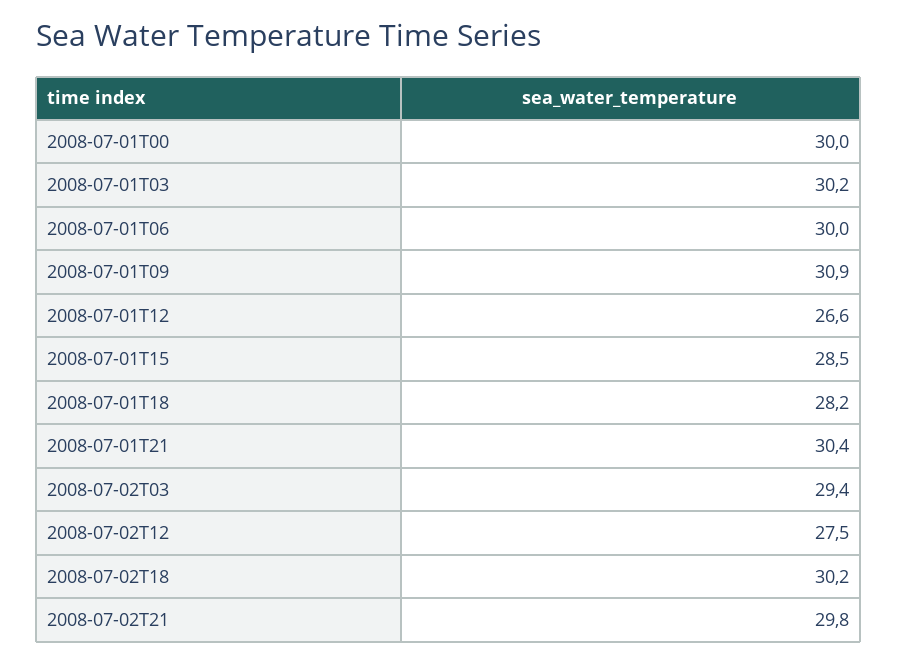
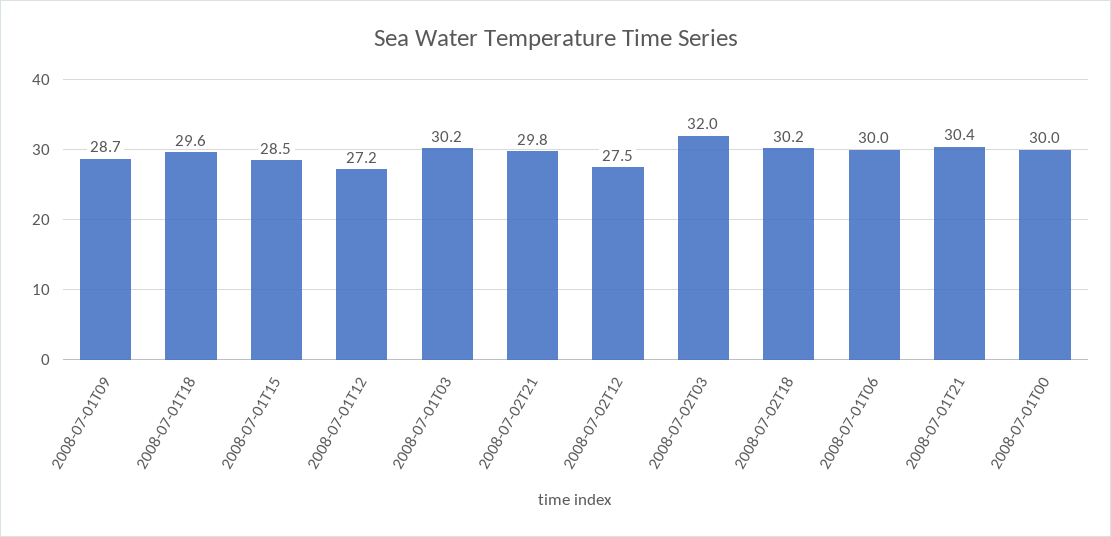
  {
    "2008-07-01T00": 30,
    "2008-07-01T03": 30.2,
    "2008-07-01T06": 30,
-   "2008-07-01T09": 30.9,
+   "2008-07-01T09": 28.7,
-   "2008-07-01T12": 26.6,
+   "2008-07-01T12": 27.2,
    "2008-07-01T15": 28.5,
-   "2008-07-01T18": 28.2,
+   "2008-07-01T18": 29.6,
    "2008-07-01T21": 30.4,
-   "2008-07-02T03": 29.4,
+   "2008-07-02T03": 32,
    "2008-07-02T12": 27.5,
    "2008-07-02T18": 30.2,
    "2008-07-02T21": 29.8
  }

